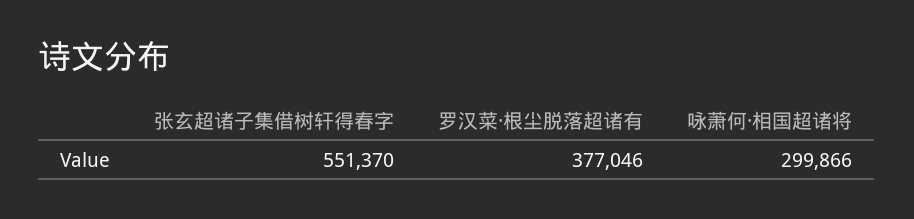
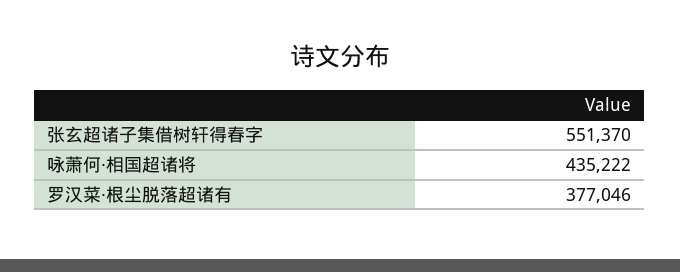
  {
    "张玄超诸子集借树轩得春字": 551370,
    "罗汉菜·根尘脱落超诸有": 377046,
-   "咏萧何·相国超诸将": 299866
+   "咏萧何·相国超诸将": 435222
  }

